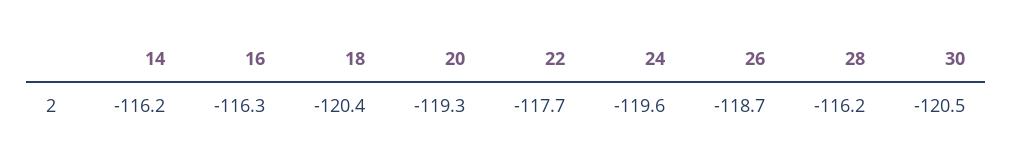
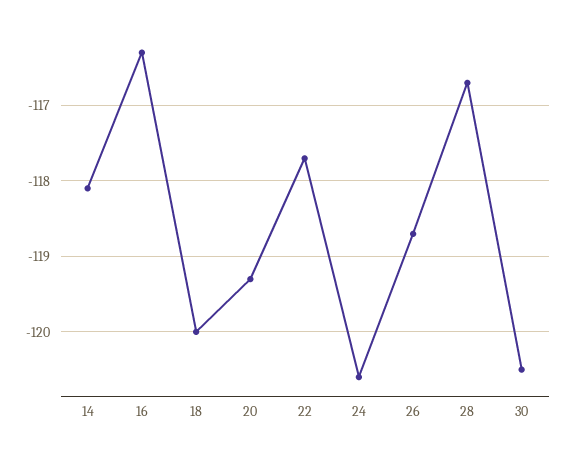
  {
-   "14": -116.2,
+   "14": -118.1,
    "16": -116.3,
-   "18": -120.4,
+   "18": -120,
    "20": -119.3,
    "22": -117.7,
-   "24": -119.6,
+   "24": -120.6,
    "26": -118.7,
-   "28": -116.2,
+   "28": -116.7,
    "30": -120.5
  }

